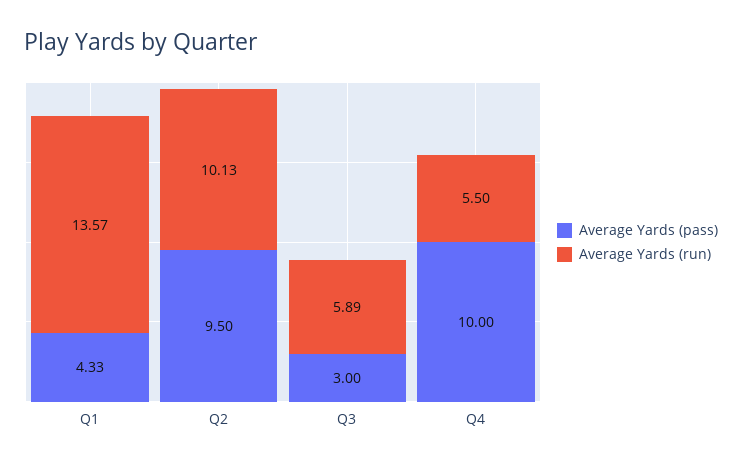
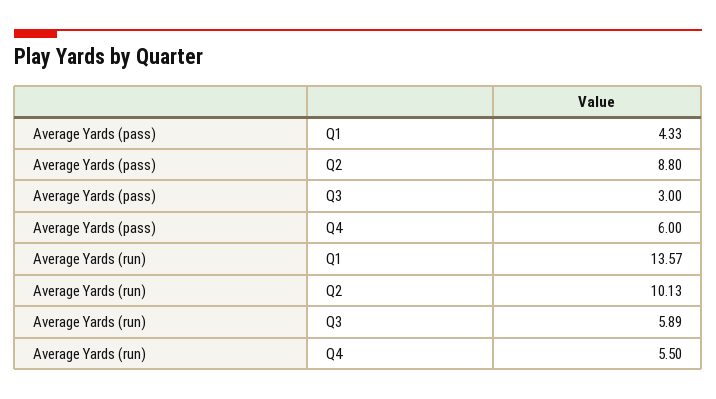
  {
    "Average Yards (pass)": {
      "Q1": 4.33,
-     "Q2": 9.5,
+     "Q2": 8.8,
      "Q3": 3,
-     "Q4": 10
+     "Q4": 6
    },
    "Average Yards (run)": {
      "Q1": 13.57,
      "Q2": 10.13,
      "Q3": 5.89,
      "Q4": 5.5
    }
  }

